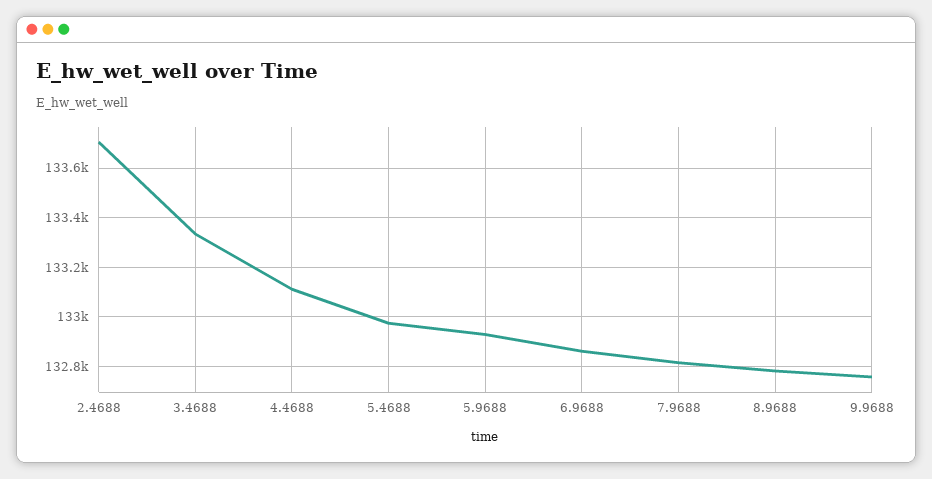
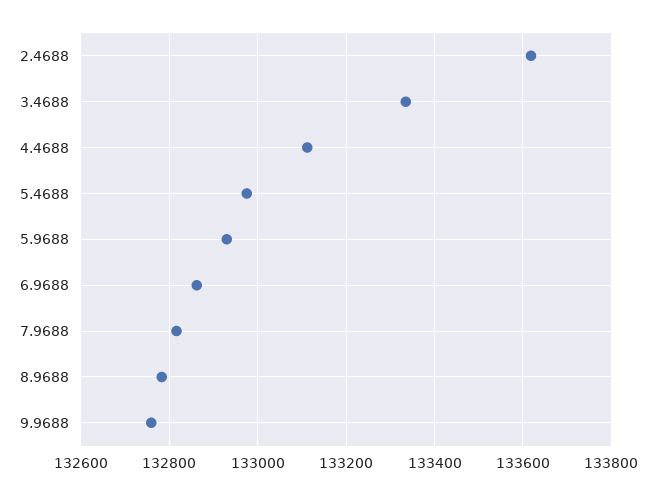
  {
-   "2.4688": 133700,
+   "2.4688": 133620,
    "3.4688": 133340,
    "4.4688": 133120,
    "5.4688": 132980,
    "5.9688": 132940,
    "6.9688": 132860,
    "7.9688": 132820,
    "8.9688": 132780,
    "9.9688": 132760
  }

